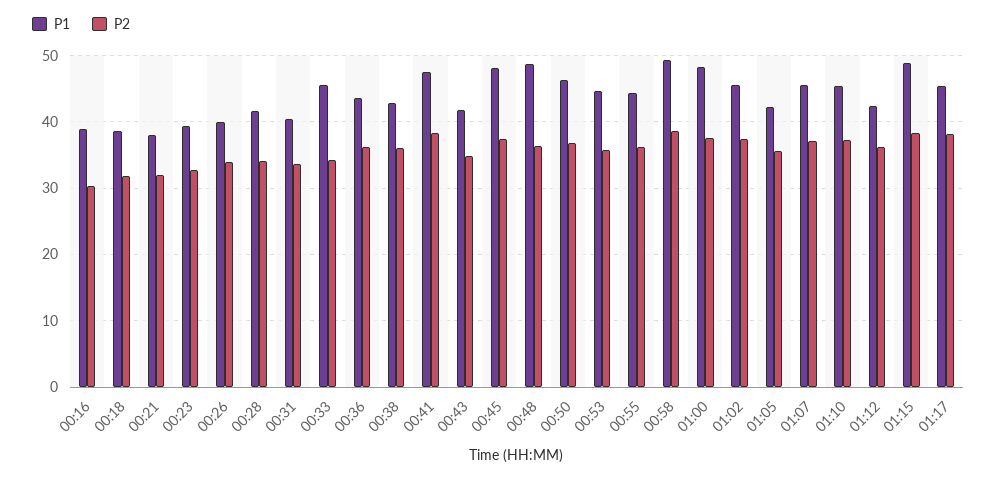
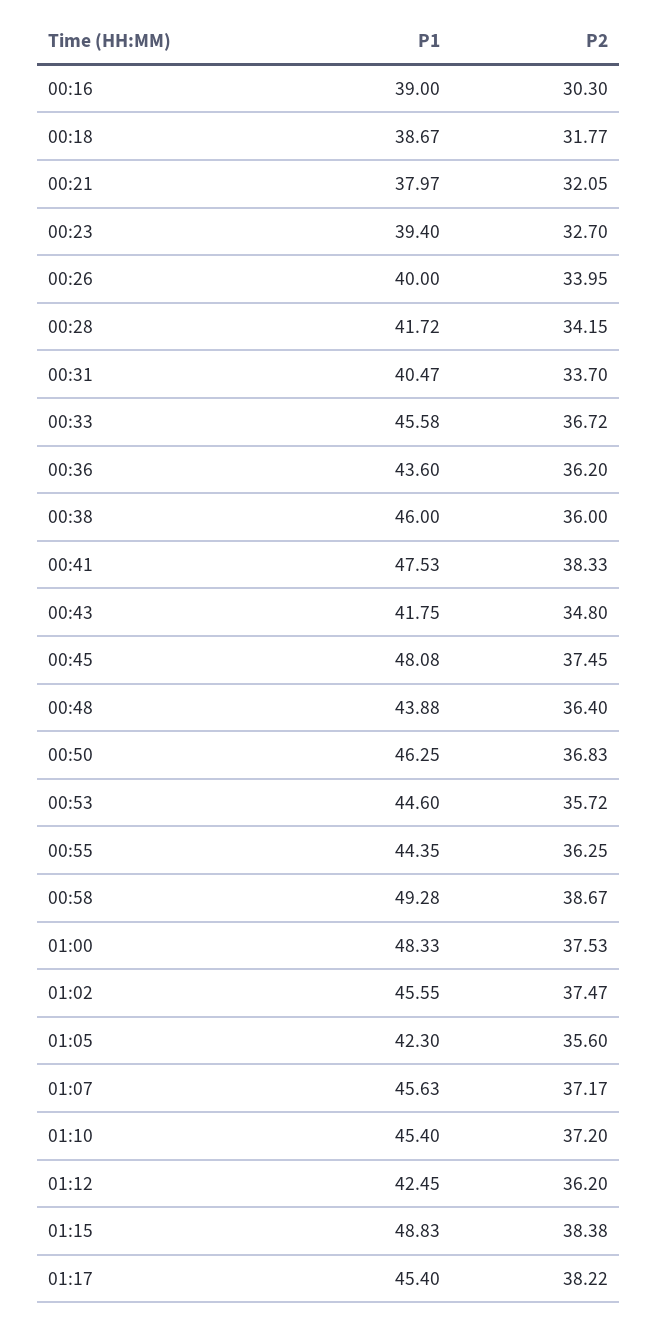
  {
    "P1": {
      "00:16": 39,
      "00:18": 38.67,
      "00:21": 37.97,
      "00:23": 39.4,
      "00:26": 40,
      "00:28": 41.72,
      "00:31": 40.47,
      "00:33": 45.58,
      "00:36": 43.6,
-     "00:38": 43,
+     "00:38": 46,
      "00:41": 47.53,
      "00:43": 41.75,
      "00:45": 48.08,
-     "00:48": 49,
+     "00:48": 43.88,
      "00:50": 46.25,
      "00:53": 44.6,
      "00:55": 44.35,
      "00:58": 49.28,
      "01:00": 48.33,
      "01:02": 45.55,
      "01:05": 42.3,
      "01:07": 45.63,
      "01:10": 45.4,
      "01:12": 42.45,
      "01:15": 48.83,
      "01:17": 45.4
    },
    "P2": {
      "00:16": 30.3,
      "00:18": 31.77,
      "00:21": 32.05,
      "00:23": 32.7,
      "00:26": 33.95,
      "00:28": 34.15,
      "00:31": 33.7,
-     "00:33": 34,
+     "00:33": 36.72,
      "00:36": 36.2,
      "00:38": 36,
      "00:41": 38.33,
      "00:43": 34.8,
      "00:45": 37.45,
      "00:48": 36.4,
      "00:50": 36.83,
      "00:53": 35.72,
      "00:55": 36.25,
      "00:58": 38.67,
      "01:00": 37.53,
      "01:02": 37.47,
      "01:05": 35.6,
      "01:07": 37.17,
      "01:10": 37.2,
      "01:12": 36.2,
      "01:15": 38.38,
      "01:17": 38.22
    }
  }

